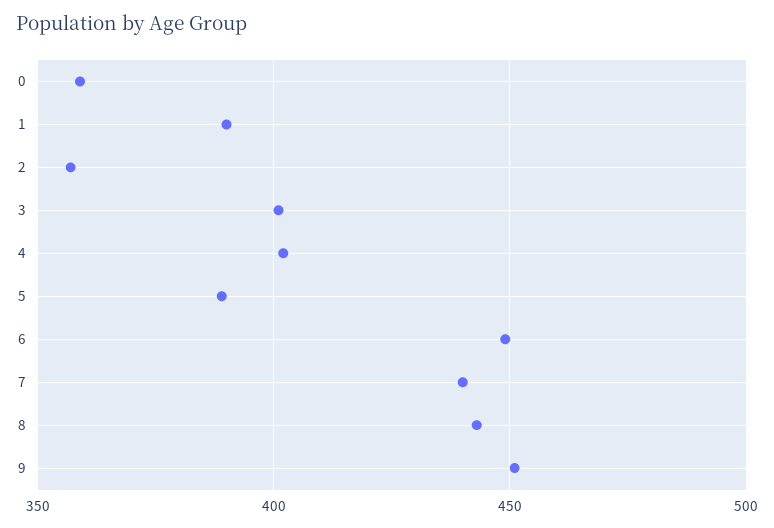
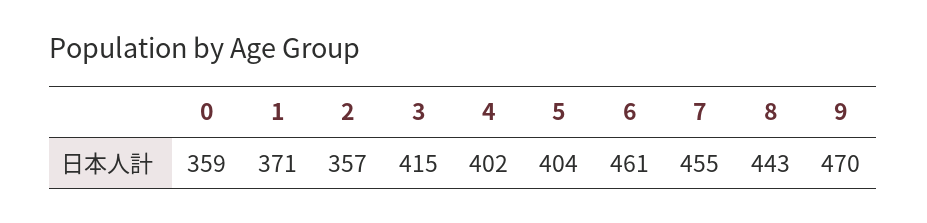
  {
    "0": 359,
-   "1": 390,
+   "1": 371,
    "2": 357,
-   "3": 400,
+   "3": 415,
    "4": 402,
-   "5": 390,
+   "5": 404,
-   "6": 450,
+   "6": 461,
-   "7": 440,
+   "7": 455,
    "8": 443,
-   "9": 450
+   "9": 470
  }

